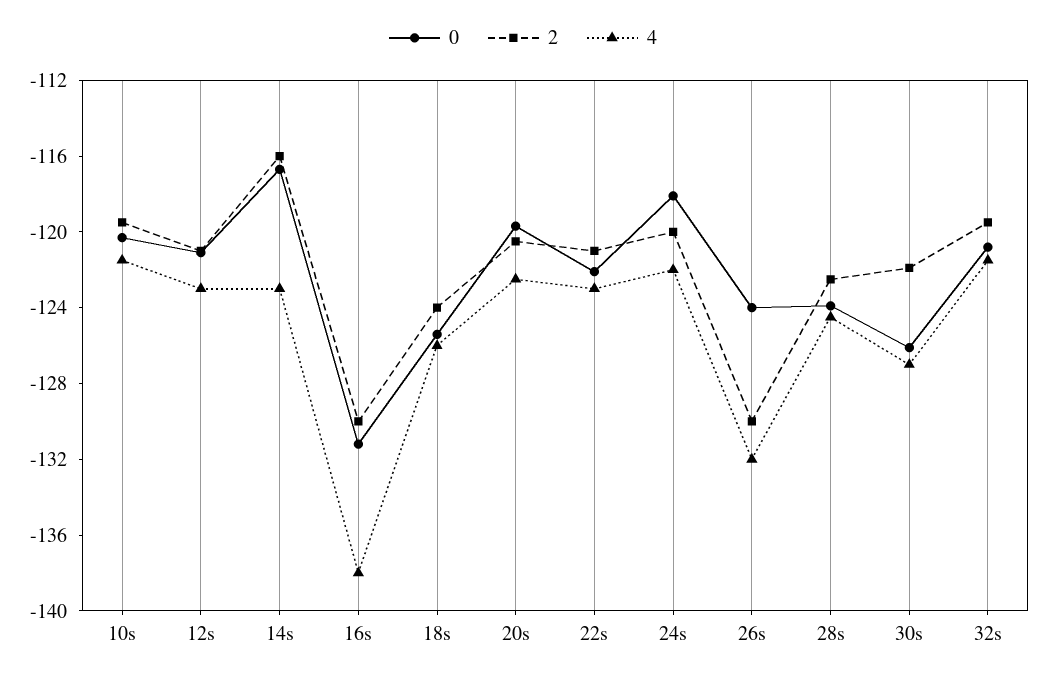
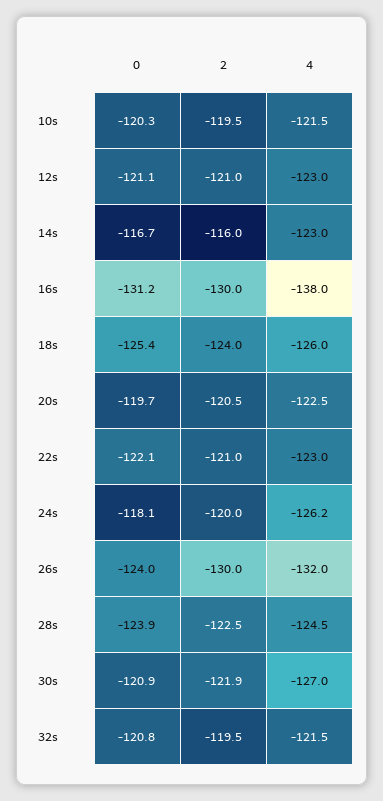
  {
    "0": {
      "10s": -120.3,
      "12s": -121.1,
      "14s": -116.7,
      "16s": -131.2,
      "18s": -125.4,
      "20s": -119.7,
      "22s": -122.1,
      "24s": -118.1,
      "26s": -124,
      "28s": -123.9,
-     "30s": -126,
+     "30s": -120.9,
      "32s": -120.8
    },
    "2": {
      "10s": -119.5,
      "12s": -121,
      "14s": -116,
      "16s": -130,
      "18s": -124,
      "20s": -120.5,
      "22s": -121,
      "24s": -120,
      "26s": -130,
      "28s": -122.5,
      "30s": -121.9,
      "32s": -119.5
    },
    "4": {
      "10s": -121.5,
      "12s": -123,
      "14s": -123,
      "16s": -138,
      "18s": -126,
      "20s": -122.5,
      "22s": -123,
-     "24s": -122,
+     "24s": -126.2,
      "26s": -132,
      "28s": -124.5,
      "30s": -127,
      "32s": -121.5
    }
  }

